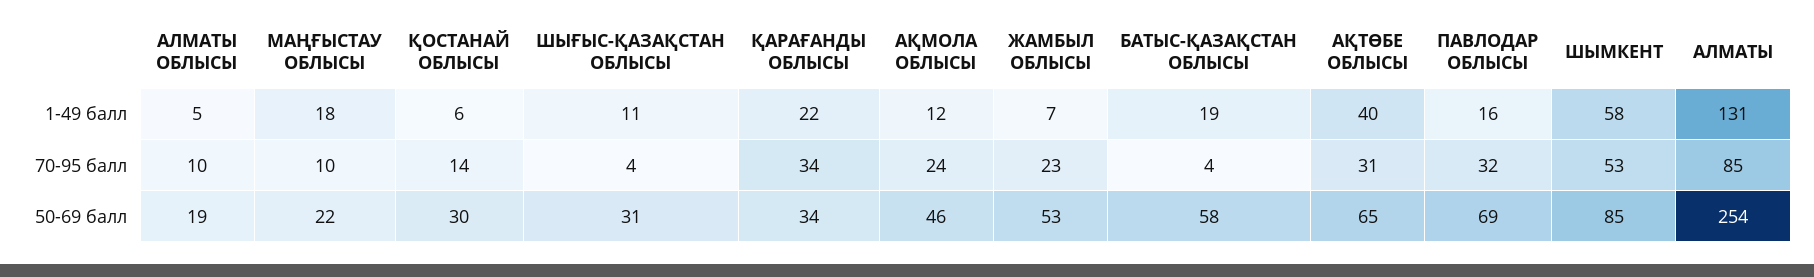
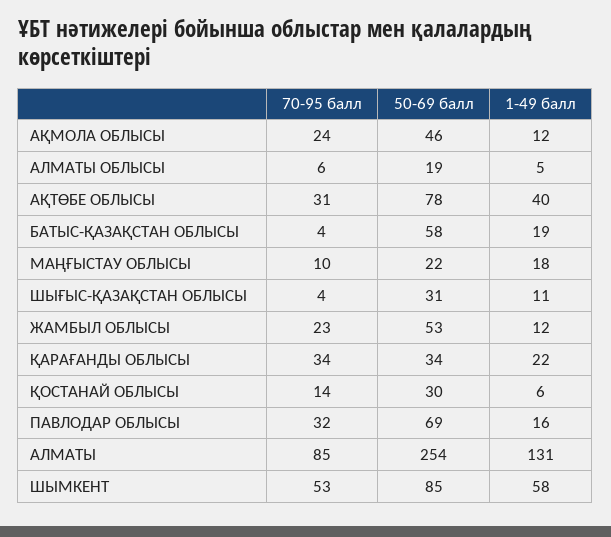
  {
    "АЛМАТЫ ОБЛЫСЫ": {
      "1-49 балл": 5,
-     "70-95 балл": 10,
+     "70-95 балл": 6,
      "50-69 балл": 19
    },
    "МАҢҒЫСТАУ ОБЛЫСЫ": {
      "1-49 балл": 18,
      "70-95 балл": 10,
      "50-69 балл": 22
    },
    "ҚОСТАНАЙ ОБЛЫСЫ": {
      "1-49 балл": 6,
      "70-95 балл": 14,
      "50-69 балл": 30
    },
    "ШЫҒЫС-ҚАЗАҚСТАН ОБЛЫСЫ": {
      "1-49 балл": 11,
      "70-95 балл": 4,
      "50-69 балл": 31
    },
    "ҚАРАҒАНДЫ ОБЛЫСЫ": {
      "1-49 балл": 22,
      "70-95 балл": 34,
      "50-69 балл": 34
    },
    "АҚМОЛА ОБЛЫСЫ": {
      "1-49 балл": 12,
      "70-95 балл": 24,
      "50-69 балл": 46
    },
    "ЖАМБЫЛ ОБЛЫСЫ": {
-     "1-49 балл": 7,
+     "1-49 балл": 12,
      "70-95 балл": 23,
      "50-69 балл": 53
    },
    "БАТЫС-ҚАЗАҚСТАН ОБЛЫСЫ": {
      "1-49 балл": 19,
      "70-95 балл": 4,
      "50-69 балл": 58
    },
    "АҚТӨБЕ ОБЛЫСЫ": {
      "1-49 балл": 40,
      "70-95 балл": 31,
-     "50-69 балл": 65
+     "50-69 балл": 78
    },
    "ПАВЛОДАР ОБЛЫСЫ": {
      "1-49 балл": 16,
      "70-95 балл": 32,
      "50-69 балл": 69
    },
    "ШЫМКЕНТ": {
      "1-49 балл": 58,
      "70-95 балл": 53,
      "50-69 балл": 85
    },
    "АЛМАТЫ": {
      "1-49 балл": 131,
      "70-95 балл": 85,
      "50-69 балл": 254
    }
  }

